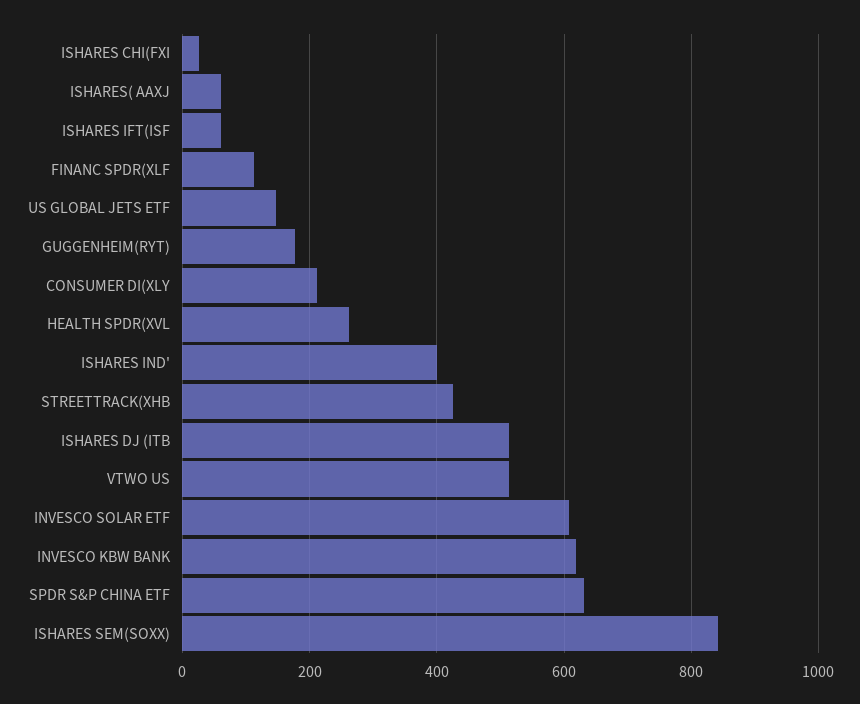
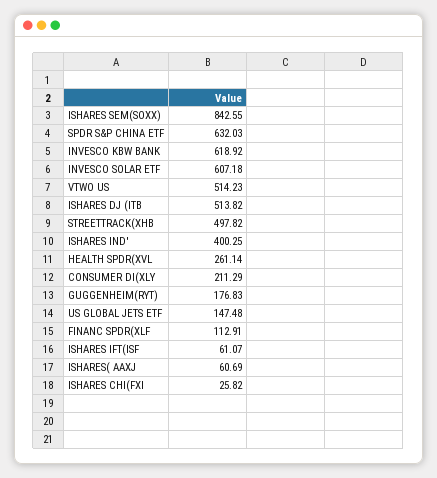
  {
    "ISHARES CHI(FXI": 25.82,
    "ISHARES( AAXJ": 60.69,
    "ISHARES IFT(ISF": 61.07,
    "FINANC SPDR(XLF": 112.91,
    "US GLOBAL JETS ETF": 147.48,
    "GUGGENHEIM(RYT)": 176.83,
    "CONSUMER DI(XLY": 211.29,
    "HEALTH SPDR(XVL": 261.14,
    "ISHARES IND'": 400.25,
-   "STREETTRACK(XHB": 420,
+   "STREETTRACK(XHB": 497.82,
    "ISHARES DJ (ITB": 513.82,
    "VTWO US": 514.23,
    "INVESCO SOLAR ETF": 607.18,
    "INVESCO KBW BANK": 618.92,
    "SPDR S&P CHINA ETF": 632.03,
    "ISHARES SEM(SOXX)": 842.55
  }

